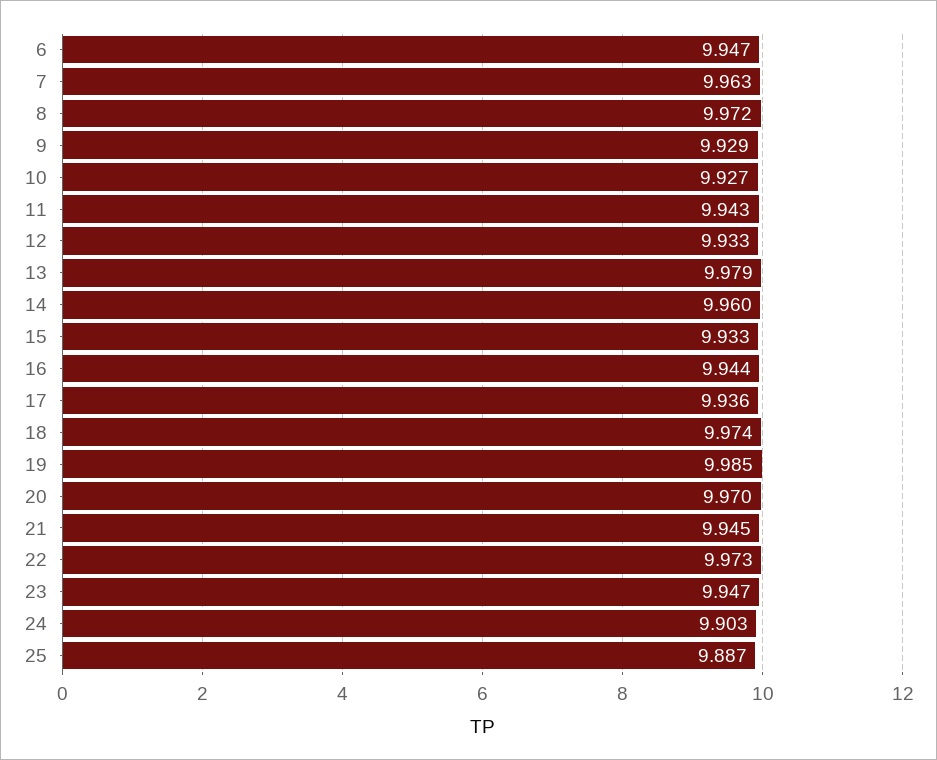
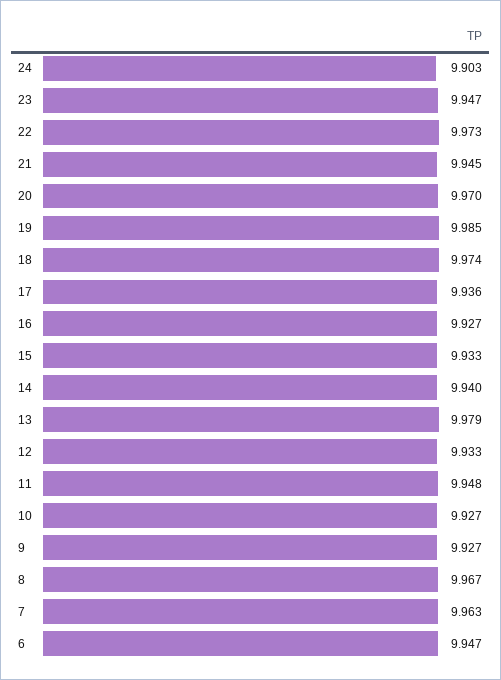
  {
    "6": 9.947,
    "7": 9.963,
-   "8": 9.972,
+   "8": 9.967,
-   "9": 9.929,
+   "9": 9.927,
    "10": 9.927,
-   "11": 9.943,
+   "11": 9.948,
    "12": 9.933,
    "13": 9.979,
-   "14": 9.96,
+   "14": 9.94,
    "15": 9.933,
-   "16": 9.944,
+   "16": 9.927,
    "17": 9.936,
    "18": 9.974,
    "19": 9.985,
    "20": 9.97,
    "21": 9.945,
    "22": 9.973,
    "23": 9.947,
-   "24": 9.903,
+   "24": 9.903
-   "25": 9.887
  }

